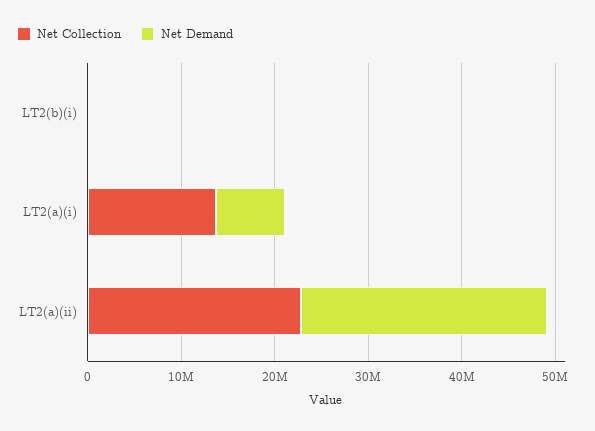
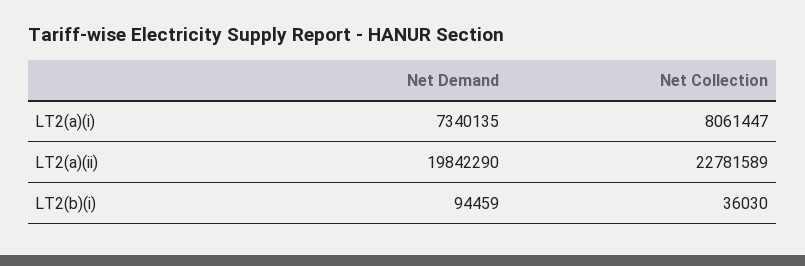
  {
    "Net Collection": {
      "LT2(b)(i)": 36030,
-     "LT2(a)(i)": 14000000,
+     "LT2(a)(i)": 8061447,
      "LT2(a)(ii)": 22781589
    },
    "Net Demand": {
      "LT2(b)(i)": 94459,
      "LT2(a)(i)": 7340135,
-     "LT2(a)(ii)": 26000000
+     "LT2(a)(ii)": 19842290
    }
  }

